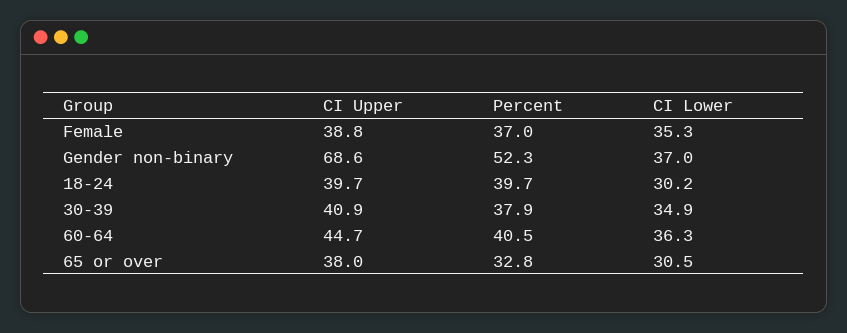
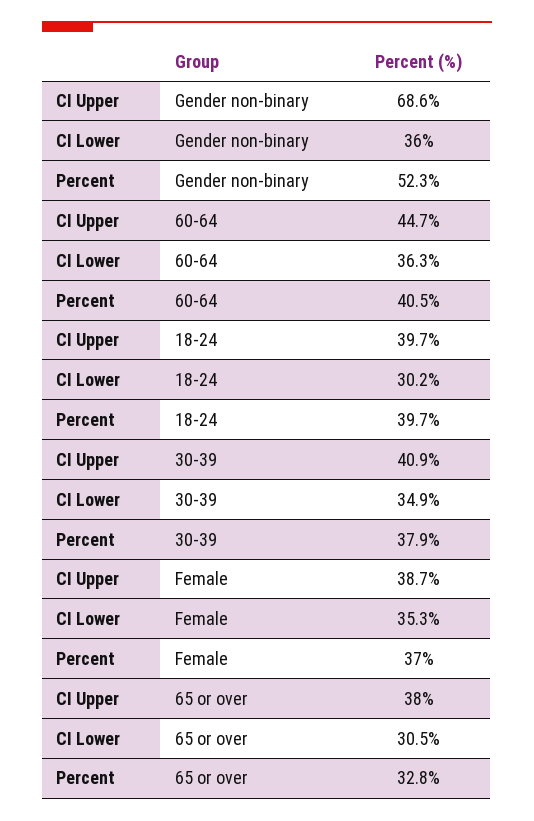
  {
    "CI Upper": {
-     "Female": 38.8,
+     "Female": 38.7,
      "Gender non-binary": 68.6,
      "18-24": 39.7,
      "30-39": 40.9,
      "60-64": 44.7,
      "65 or over": 38
    },
    "Percent": {
      "Female": 37,
      "Gender non-binary": 52.3,
      "18-24": 39.7,
      "30-39": 37.9,
      "60-64": 40.5,
      "65 or over": 32.8
    },
    "CI Lower": {
      "Female": 35.3,
-     "Gender non-binary": 37,
+     "Gender non-binary": 36,
      "18-24": 30.2,
      "30-39": 34.9,
      "60-64": 36.3,
      "65 or over": 30.5
    }
  }

